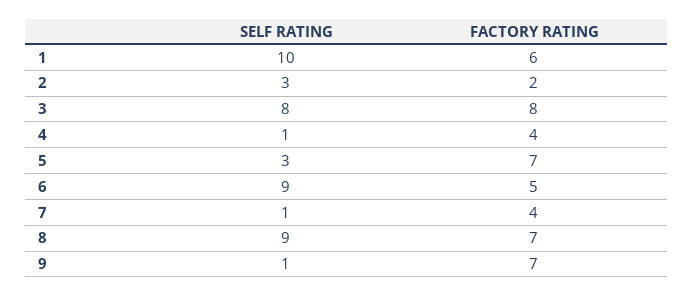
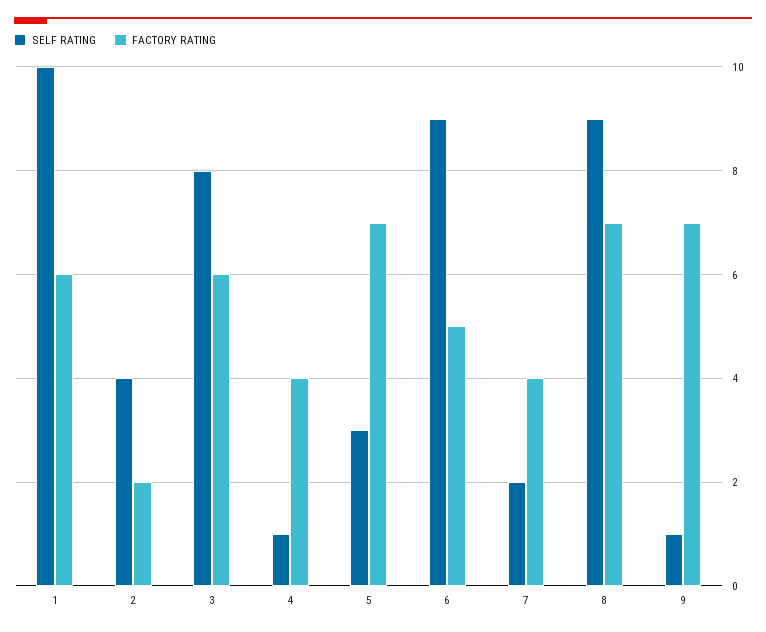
  {
    "SELF RATING": {
      "1": 10,
-     "2": 3,
+     "2": 4,
      "3": 8,
      "4": 1,
      "5": 3,
      "6": 9,
-     "7": 1,
+     "7": 2,
      "8": 9,
      "9": 1
    },
    "FACTORY RATING": {
      "1": 6,
      "2": 2,
-     "3": 8,
+     "3": 6,
      "4": 4,
      "5": 7,
      "6": 5,
      "7": 4,
      "8": 7,
      "9": 7
    }
  }

